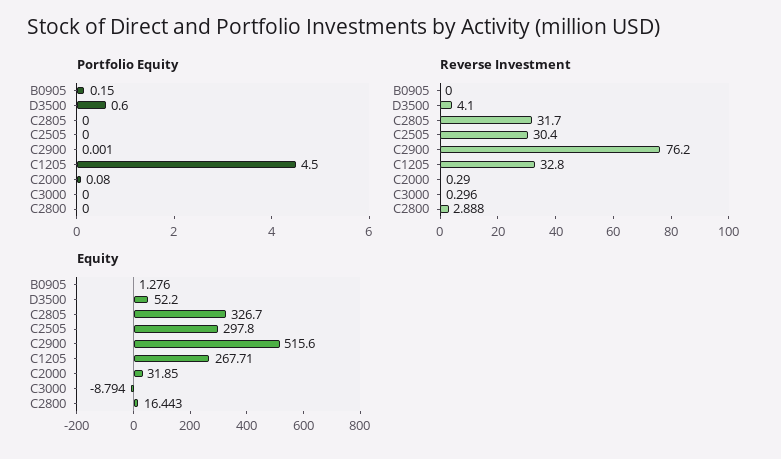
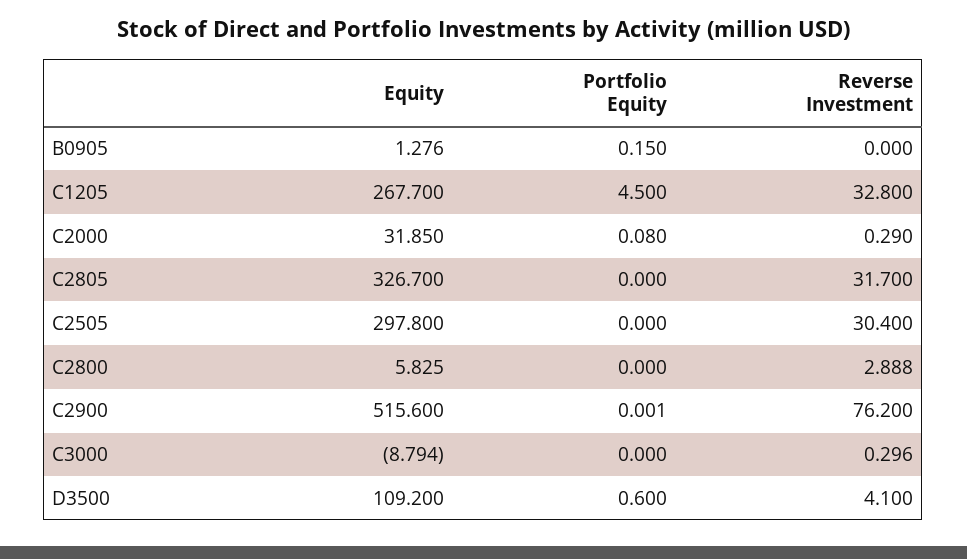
  {
    "Portfolio Equity": {
      "B0905": 0.15,
      "D3500": 0.6,
      "C2805": 0,
      "C2505": 0,
      "C2900": 0.001,
      "C1205": 4.5,
      "C2000": 0.08,
      "C3000": 0,
      "C2800": 0
    },
    "Reverse Investment": {
      "B0905": 0,
      "D3500": 4.1,
      "C2805": 31.7,
      "C2505": 30.4,
      "C2900": 76.2,
      "C1205": 32.8,
      "C2000": 0.29,
      "C3000": 0.296,
      "C2800": 2.888
    },
    "Equity": {
      "B0905": 1.276,
-     "D3500": 52.2,
+     "D3500": 109.2,
      "C2805": 326.7,
      "C2505": 297.8,
      "C2900": 515.6,
-     "C1205": 267.71,
+     "C1205": 267.7,
      "C2000": 31.85,
      "C3000": -8.794,
-     "C2800": 16.443
+     "C2800": 5.825
    }
  }

